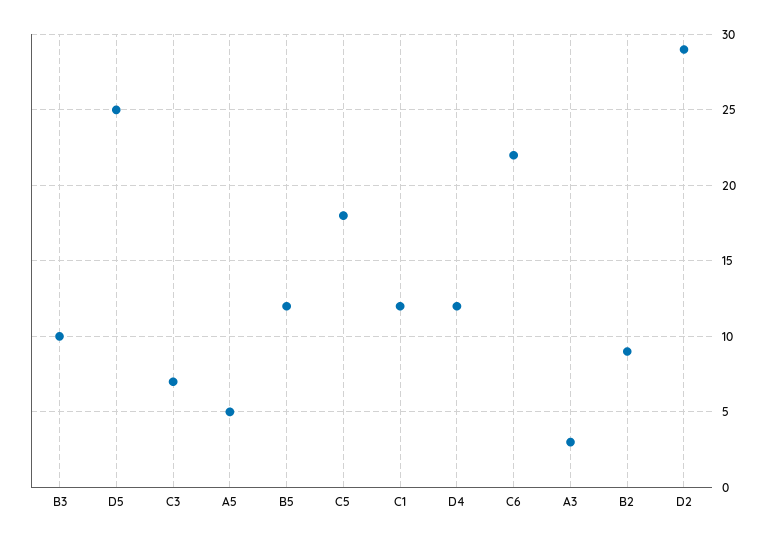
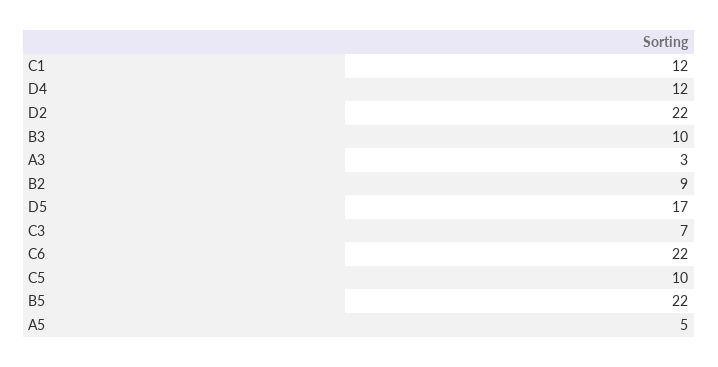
  {
    "B3": 10,
-   "D5": 25,
+   "D5": 17,
    "C3": 7,
    "A5": 5,
-   "B5": 12,
+   "B5": 22,
-   "C5": 18,
+   "C5": 10,
    "C1": 12,
    "D4": 12,
    "C6": 22,
    "A3": 3,
    "B2": 9,
-   "D2": 29
+   "D2": 22
  }

